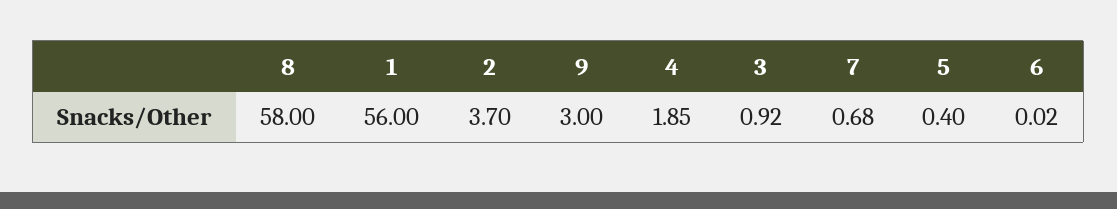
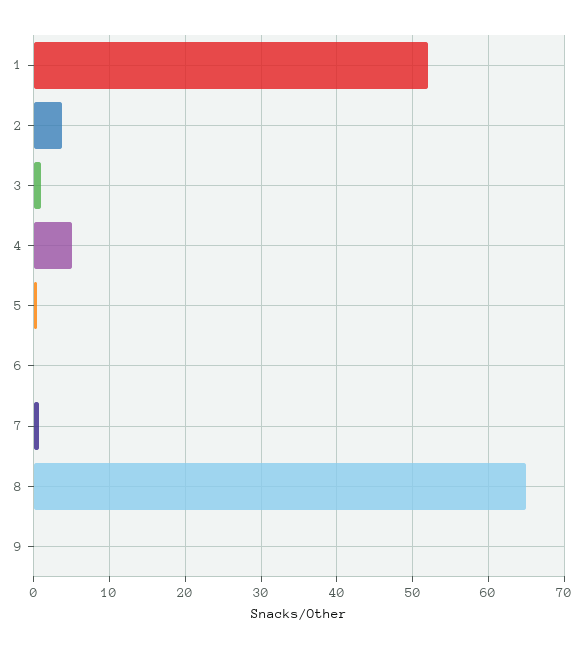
  {
-   "8": 58,
+   "8": 65,
-   "1": 56,
+   "1": 52,
    "2": 3.7,
-   "9": 3,
+   "9": 0,
-   "4": 1.85,
+   "4": 5,
    "3": 0.92,
    "7": 0.68,
    "5": 0.4,
    "6": 0.02
  }

